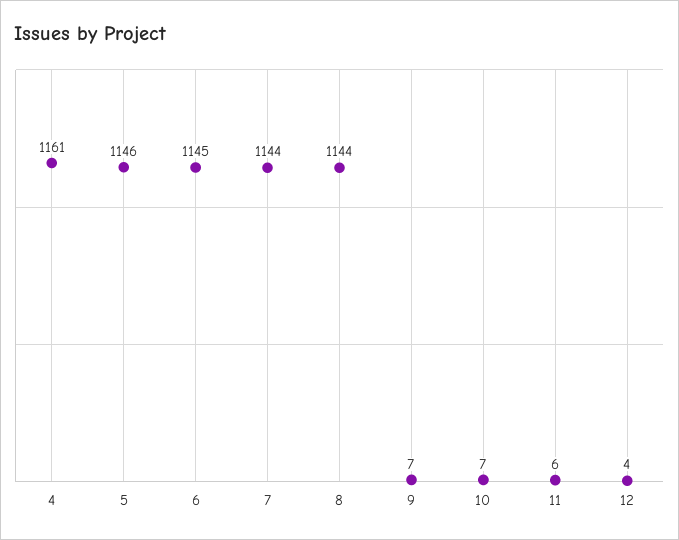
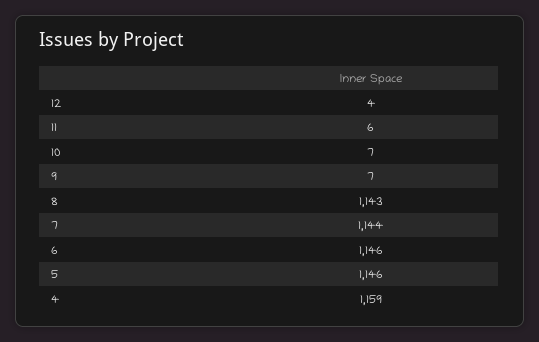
  {
-   "4": 1161,
+   "4": 1159,
    "5": 1146,
-   "6": 1145,
+   "6": 1146,
    "7": 1144,
-   "8": 1144,
+   "8": 1143,
    "9": 7,
    "10": 7,
    "11": 6,
    "12": 4
  }

